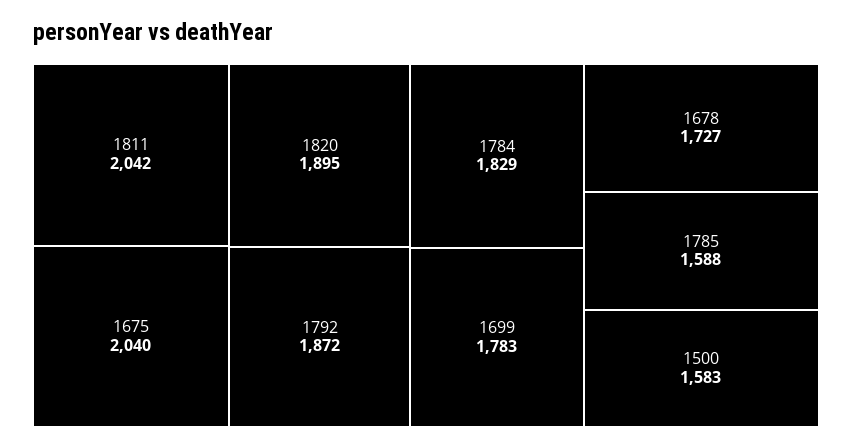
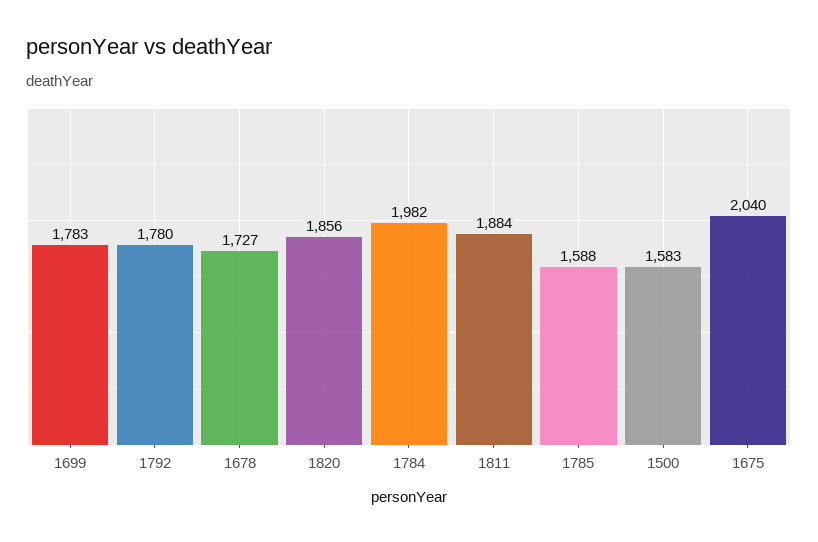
  {
-   "1811": 2042,
+   "1811": 1884,
    "1675": 2040,
-   "1820": 1895,
+   "1820": 1856,
-   "1792": 1872,
+   "1792": 1780,
-   "1784": 1829,
+   "1784": 1982,
    "1699": 1783,
    "1678": 1727,
    "1785": 1588,
    "1500": 1583
  }

